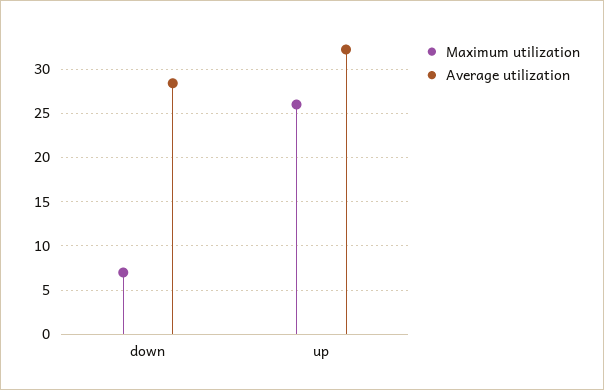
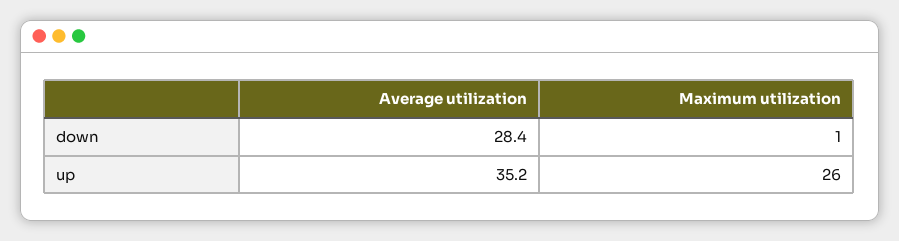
  {
    "Maximum utilization": {
-     "down": 7,
+     "down": 1,
      "up": 26
    },
    "Average utilization": {
      "down": 28.4,
-     "up": 32
+     "up": 35.2
    }
  }

